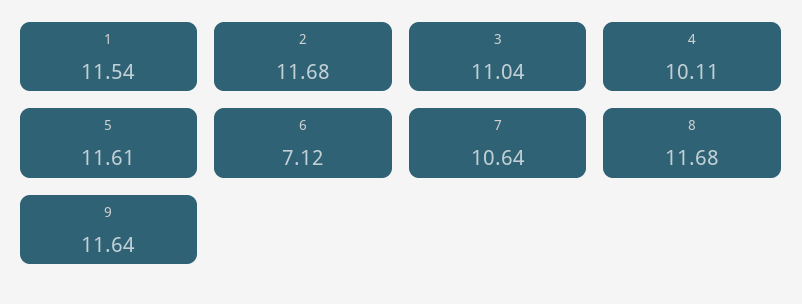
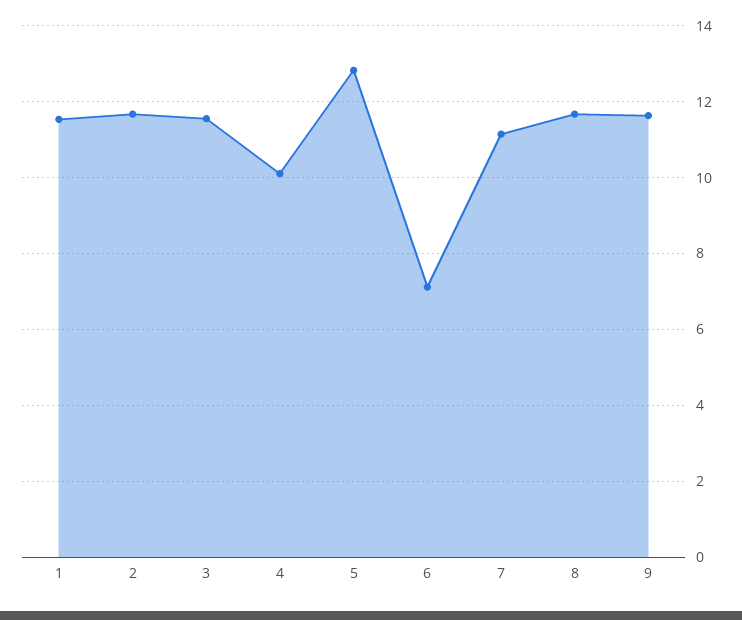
  {
    "1": 11.54,
    "2": 11.68,
-   "3": 11.04,
+   "3": 11.6,
    "4": 10.11,
-   "5": 11.61,
+   "5": 12.8,
    "6": 7.12,
-   "7": 10.64,
+   "7": 11.2,
    "8": 11.68,
    "9": 11.64
  }

